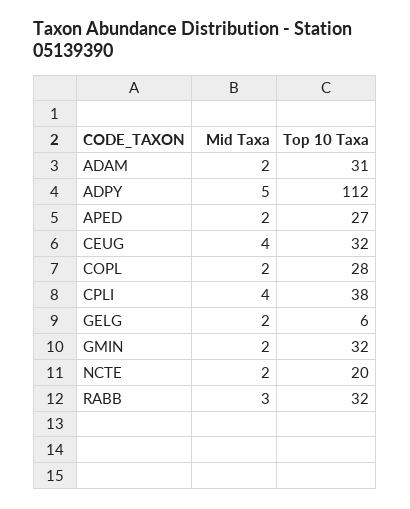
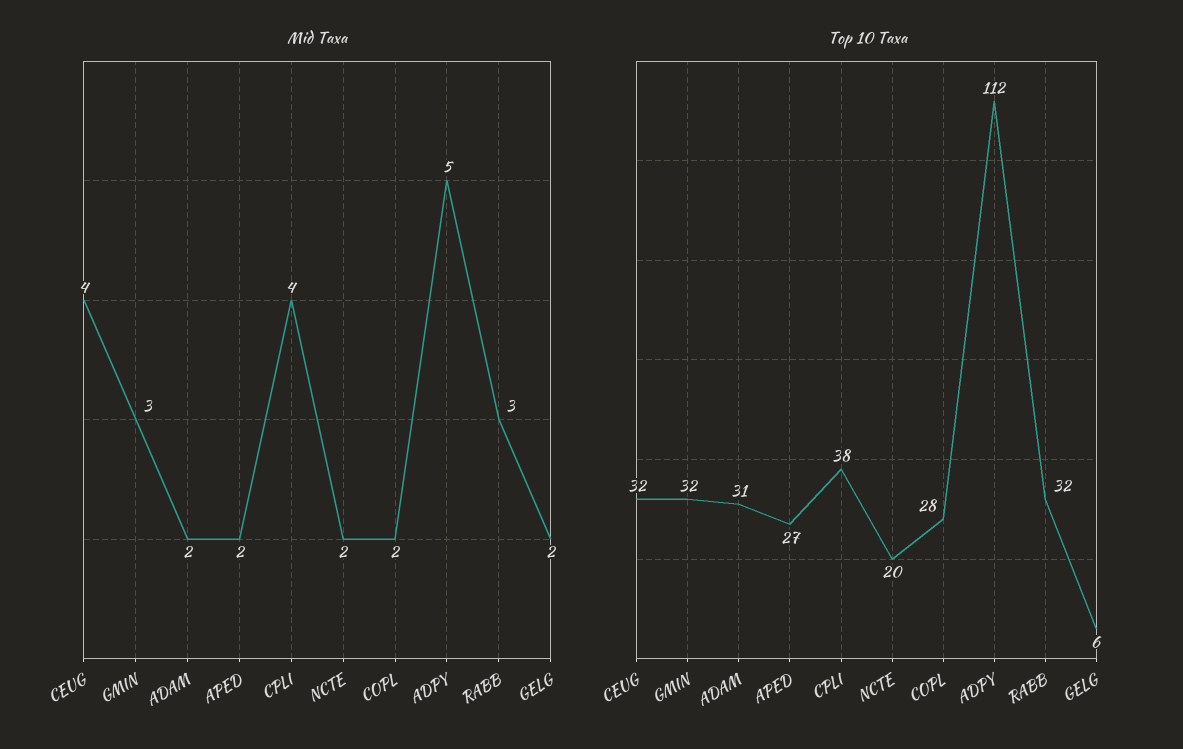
  {
    "Mid Taxa": {
      "ADAM": 2,
      "ADPY": 5,
      "APED": 2,
      "CEUG": 4,
      "COPL": 2,
      "CPLI": 4,
      "GELG": 2,
-     "GMIN": 2,
+     "GMIN": 3,
      "NCTE": 2,
      "RABB": 3
    },
    "Top 10 Taxa": {
      "ADAM": 31,
      "ADPY": 112,
      "APED": 27,
      "CEUG": 32,
      "COPL": 28,
      "CPLI": 38,
      "GELG": 6,
      "GMIN": 32,
      "NCTE": 20,
      "RABB": 32
    }
  }

